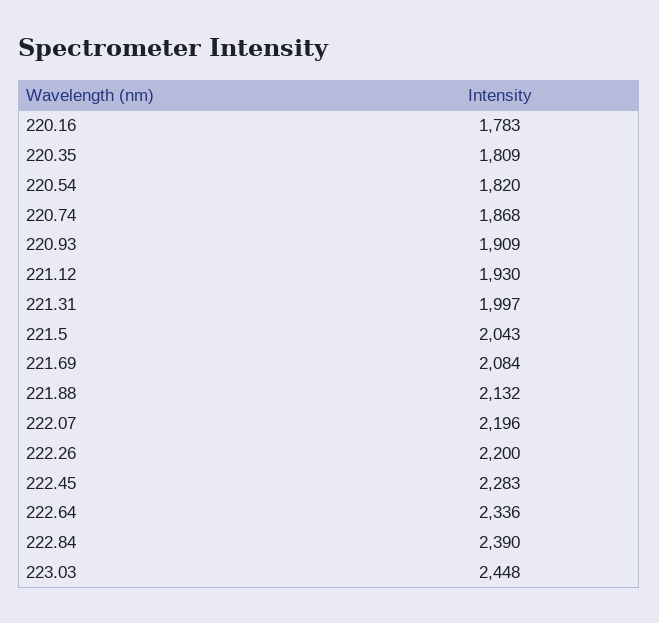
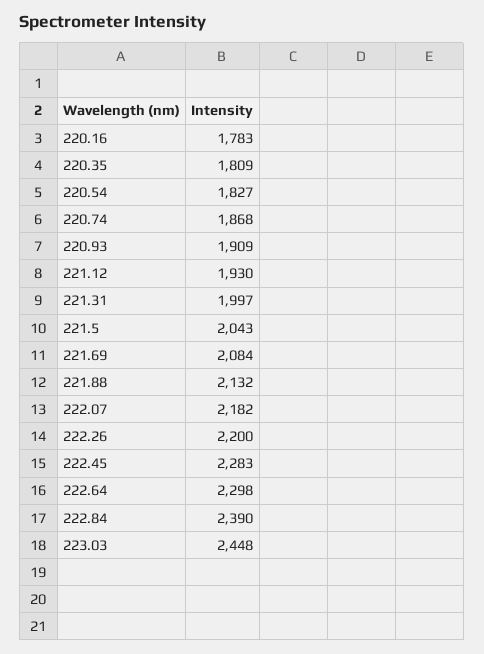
  {
    "220.16": 1783,
    "220.35": 1809,
-   "220.54": 1820,
+   "220.54": 1827,
    "220.74": 1868,
    "220.93": 1909,
    "221.12": 1930,
    "221.31": 1997,
    "221.5": 2043,
    "221.69": 2084,
    "221.88": 2132,
-   "222.07": 2196,
+   "222.07": 2182,
    "222.26": 2200,
    "222.45": 2283,
-   "222.64": 2336,
+   "222.64": 2298,
    "222.84": 2390,
    "223.03": 2448
  }

